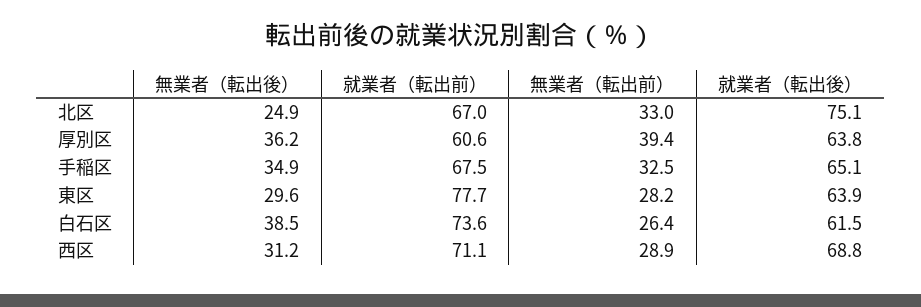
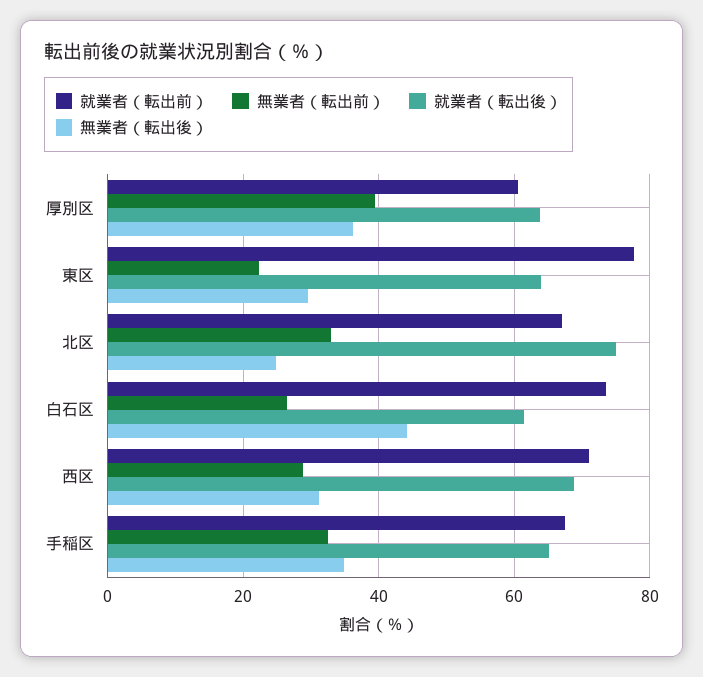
  {
    "無業者（転出後）": {
      "北区": 24.9,
      "厚別区": 36.2,
      "手稲区": 34.9,
      "東区": 29.6,
-     "白石区": 38.5,
+     "白石区": 44,
      "西区": 31.2
    },
    "就業者（転出前）": {
      "北区": 67,
      "厚別区": 60.6,
      "手稲区": 67.5,
      "東区": 77.7,
      "白石区": 73.6,
      "西区": 71.1
    },
    "無業者（転出前）": {
      "北区": 33,
      "厚別区": 39.4,
      "手稲区": 32.5,
-     "東区": 28.2,
+     "東区": 22,
      "白石区": 26.4,
      "西区": 28.9
    },
    "就業者（転出後）": {
      "北区": 75.1,
      "厚別区": 63.8,
      "手稲区": 65.1,
      "東区": 63.9,
      "白石区": 61.5,
      "西区": 68.8
    }
  }

